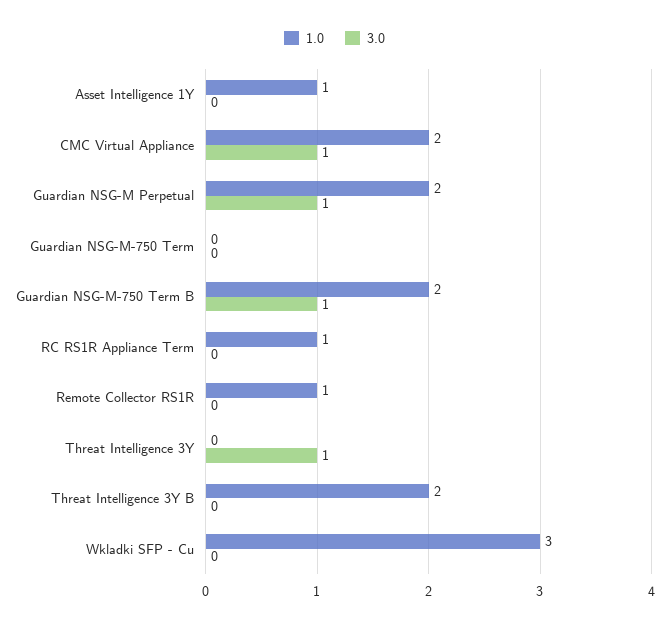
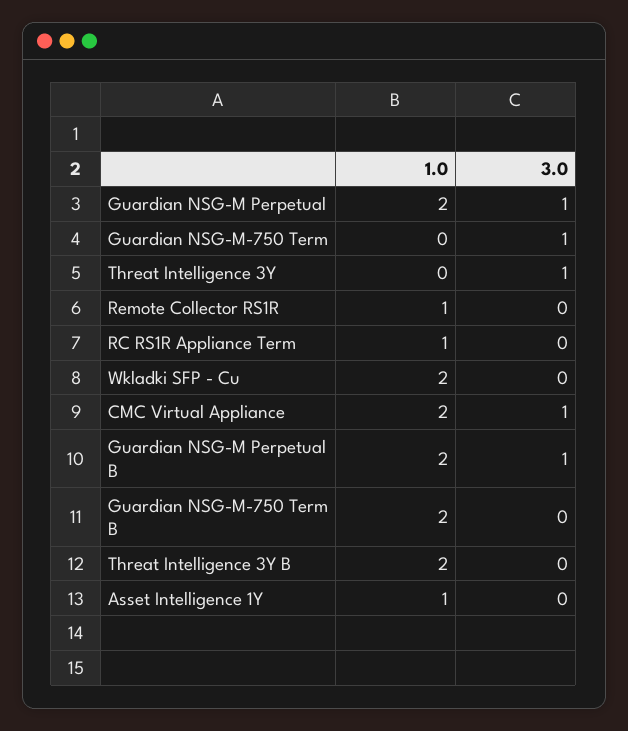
  {
    "1.0": {
      "Asset Intelligence 1Y": 1,
      "CMC Virtual Appliance": 2,
      "Guardian NSG-M Perpetual": 2,
      "Guardian NSG-M-750 Term": 0,
      "Guardian NSG-M-750 Term B": 2,
      "RC RS1R Appliance Term": 1,
      "Remote Collector RS1R": 1,
      "Threat Intelligence 3Y": 0,
      "Threat Intelligence 3Y B": 2,
-     "Wkladki SFP - Cu": 3
+     "Wkladki SFP - Cu": 2,
+     "Guardian NSG-M Perpetual B": 2
    },
    "3.0": {
      "Asset Intelligence 1Y": 0,
      "CMC Virtual Appliance": 1,
      "Guardian NSG-M Perpetual": 1,
-     "Guardian NSG-M-750 Term": 0,
+     "Guardian NSG-M-750 Term": 1,
-     "Guardian NSG-M-750 Term B": 1,
+     "Guardian NSG-M-750 Term B": 0,
      "RC RS1R Appliance Term": 0,
      "Remote Collector RS1R": 0,
      "Threat Intelligence 3Y": 1,
      "Threat Intelligence 3Y B": 0,
-     "Wkladki SFP - Cu": 0
+     "Wkladki SFP - Cu": 0,
+     "Guardian NSG-M Perpetual B": 1
    }
  }

